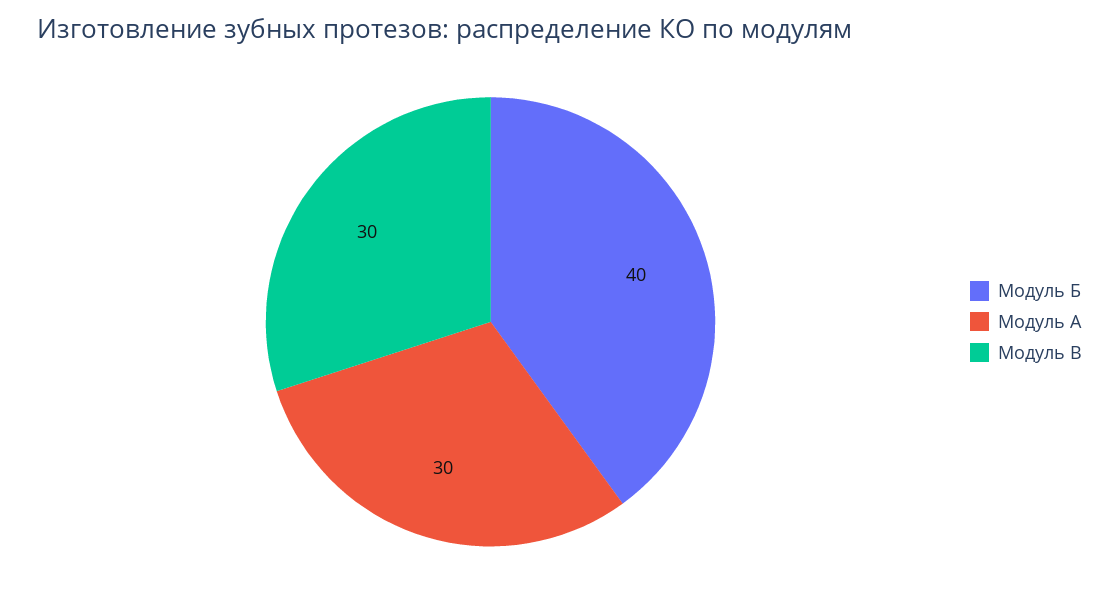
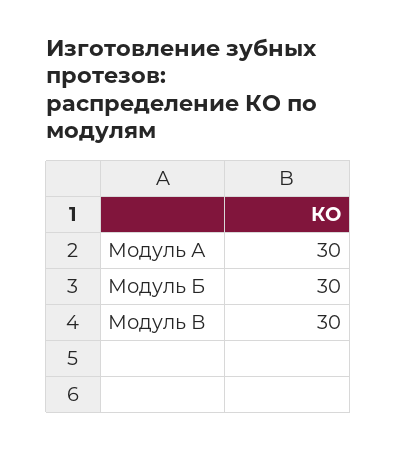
  {
-   "Модуль Б": 40,
+   "Модуль Б": 30,
    "Модуль А": 30,
    "Модуль В": 30
  }

